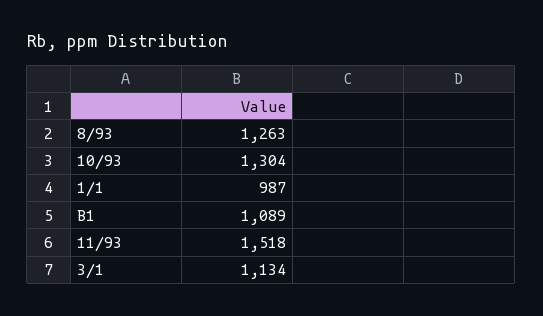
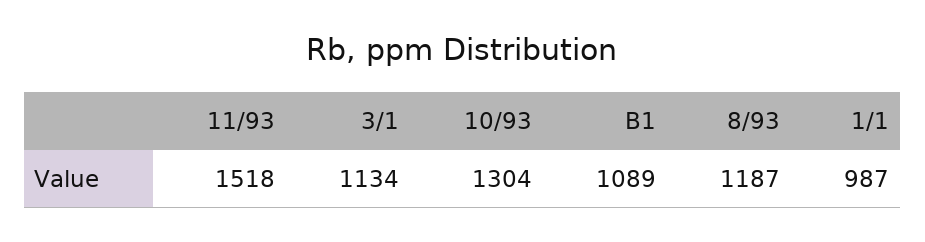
  {
-   "8/93": 1263,
+   "8/93": 1187,
    "10/93": 1304,
    "1/1": 987,
    "В1": 1089,
    "11/93": 1518,
    "3/1": 1134
  }

